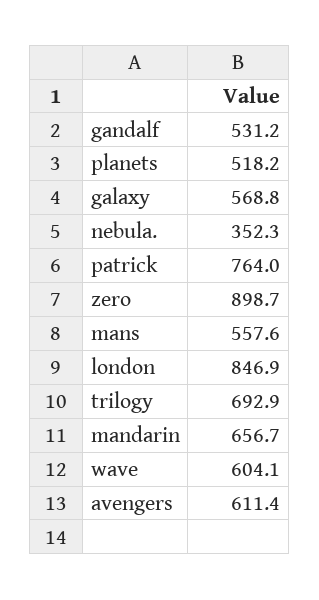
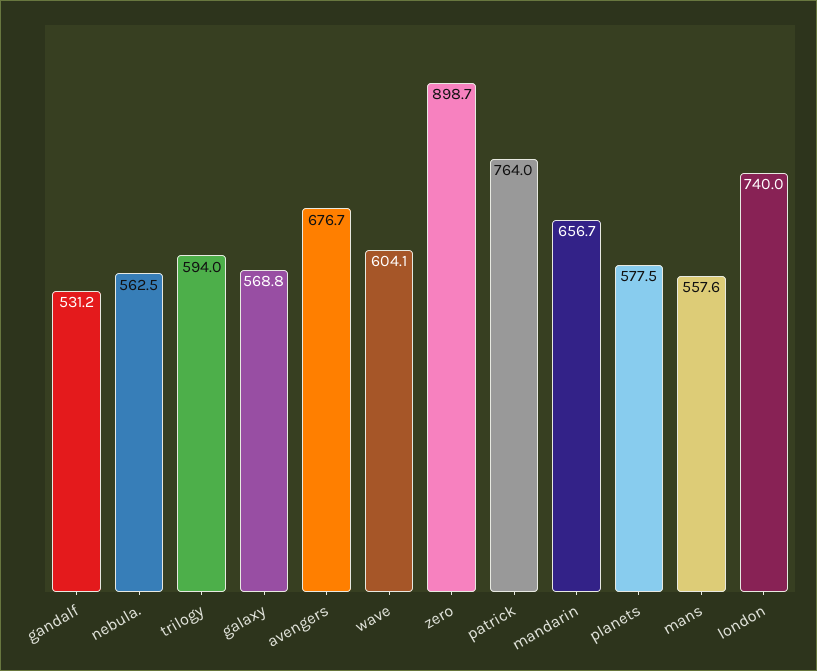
  {
    "gandalf": 531.2,
-   "planets": 518.2,
+   "planets": 577.5,
    "galaxy": 568.8,
-   "nebula.": 352.3,
+   "nebula.": 562.5,
    "patrick": 764,
    "zero": 898.7,
    "mans": 557.6,
-   "london": 846.9,
+   "london": 740,
-   "trilogy": 692.9,
+   "trilogy": 594,
    "mandarin": 656.7,
    "wave": 604.1,
-   "avengers": 611.4
+   "avengers": 676.7
  }

